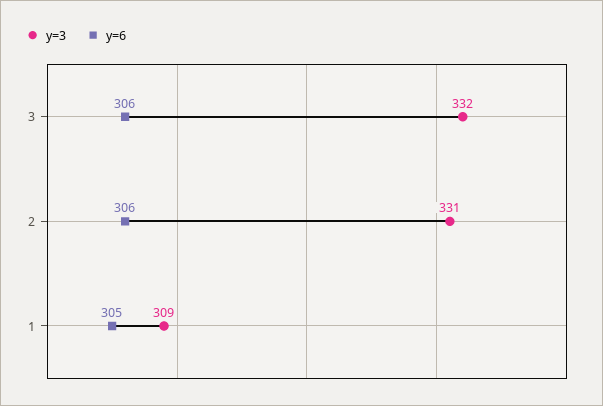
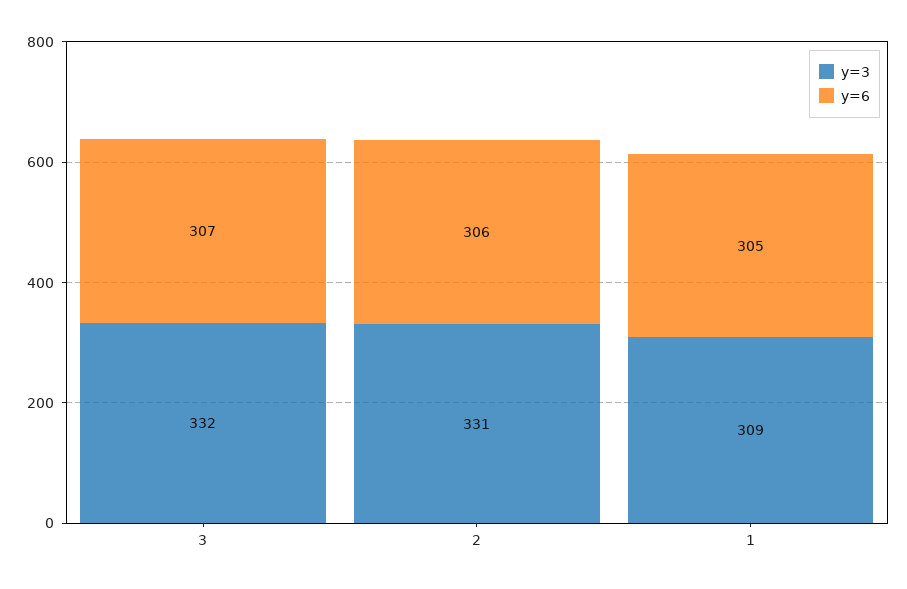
  {
    "y=3": {
      "3": 332,
      "2": 331,
      "1": 309
    },
    "y=6": {
-     "3": 306,
+     "3": 307,
      "2": 306,
      "1": 305
    }
  }

